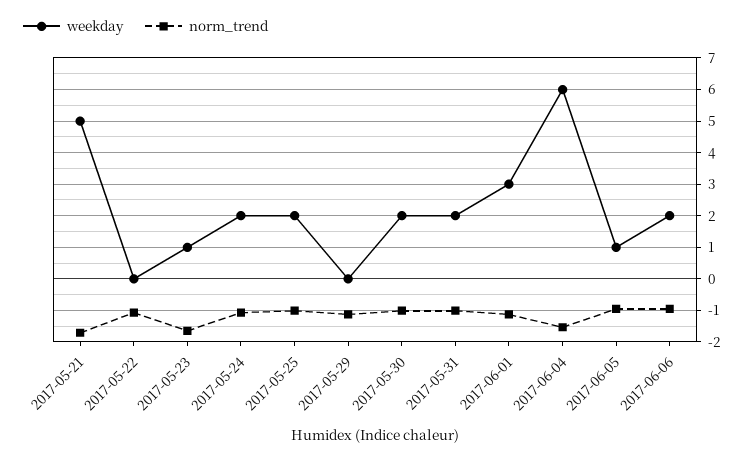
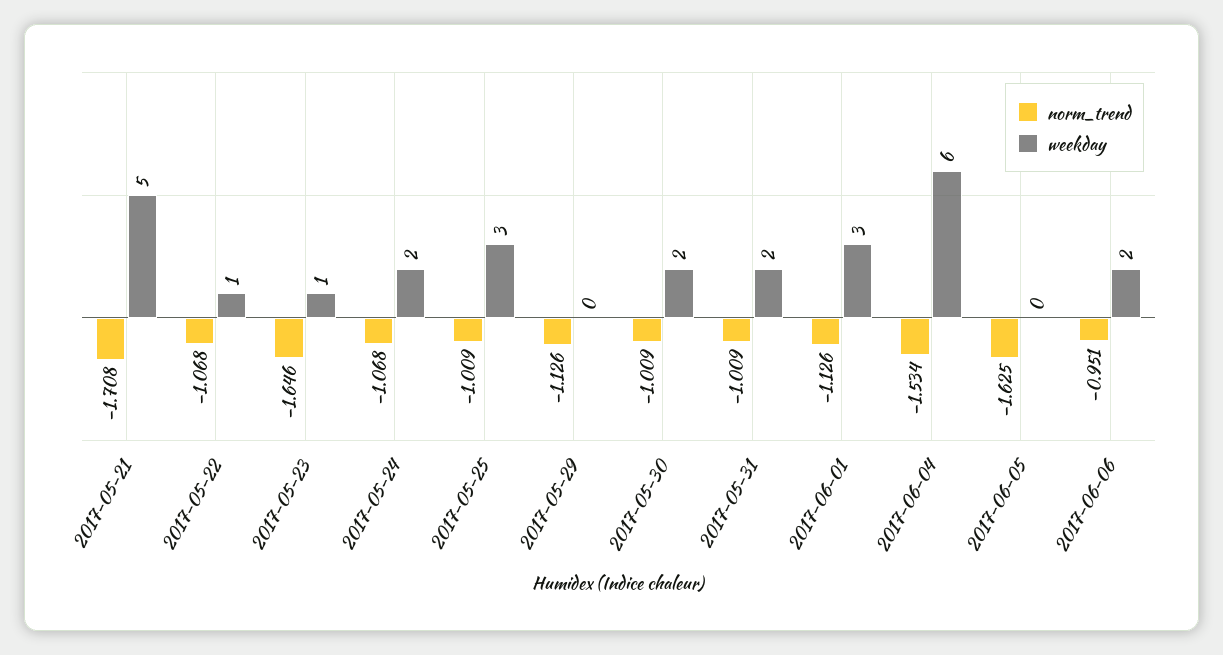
  {
    "weekday": {
      "2017-05-21": 5,
-     "2017-05-22": 0,
+     "2017-05-22": 1,
      "2017-05-23": 1,
      "2017-05-24": 2,
-     "2017-05-25": 2,
+     "2017-05-25": 3,
      "2017-05-29": 0,
      "2017-05-30": 2,
      "2017-05-31": 2,
      "2017-06-01": 3,
      "2017-06-04": 6,
-     "2017-06-05": 1,
+     "2017-06-05": 0,
      "2017-06-06": 2
    },
    "norm_trend": {
      "2017-05-21": -1.708,
      "2017-05-22": -1.068,
      "2017-05-23": -1.646,
      "2017-05-24": -1.068,
      "2017-05-25": -1.009,
      "2017-05-29": -1.126,
      "2017-05-30": -1.009,
      "2017-05-31": -1.009,
      "2017-06-01": -1.126,
      "2017-06-04": -1.534,
-     "2017-06-05": -1,
+     "2017-06-05": -1.625,
      "2017-06-06": -0.951
    }
  }

